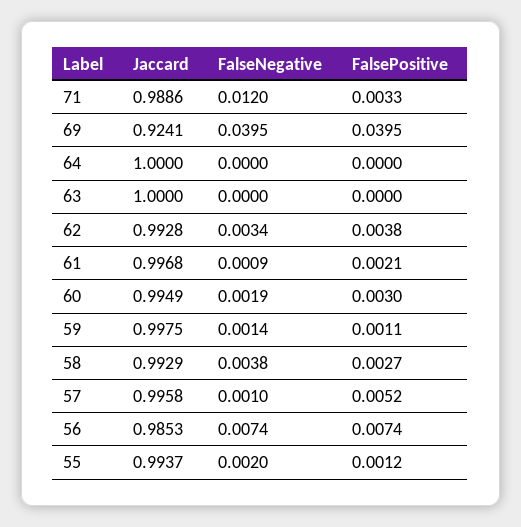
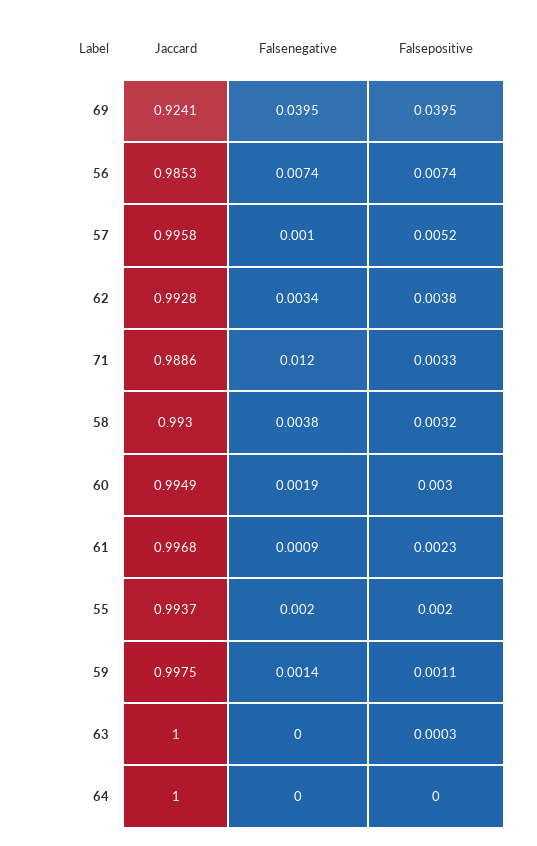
  {
    "Jaccard": {
      "71": 0.9886,
      "69": 0.9241,
      "64": 1,
      "63": 1,
      "62": 0.9928,
      "61": 0.9968,
      "60": 0.9949,
      "59": 0.9975,
-     "58": 0.9929,
+     "58": 0.993,
      "57": 0.9958,
      "56": 0.9853,
      "55": 0.9937
    },
    "FalseNegative": {
      "71": 0.012,
      "69": 0.0395,
      "64": 0,
      "63": 0,
      "62": 0.0034,
      "61": 0.0009,
      "60": 0.0019,
      "59": 0.0014,
      "58": 0.0038,
      "57": 0.001,
      "56": 0.0074,
      "55": 0.002
    },
    "FalsePositive": {
      "71": 0.0033,
      "69": 0.0395,
      "64": 0,
-     "63": 0,
+     "63": 0.0003,
      "62": 0.0038,
-     "61": 0.0021,
+     "61": 0.0023,
      "60": 0.003,
      "59": 0.0011,
-     "58": 0.0027,
+     "58": 0.0032,
      "57": 0.0052,
      "56": 0.0074,
-     "55": 0.0012
+     "55": 0.002
    }
  }

